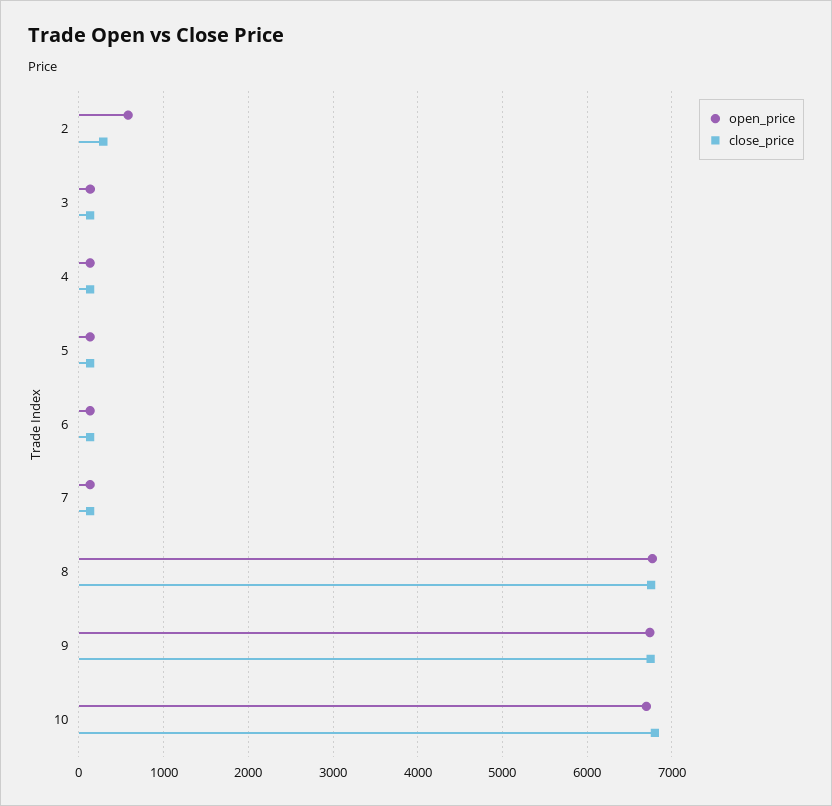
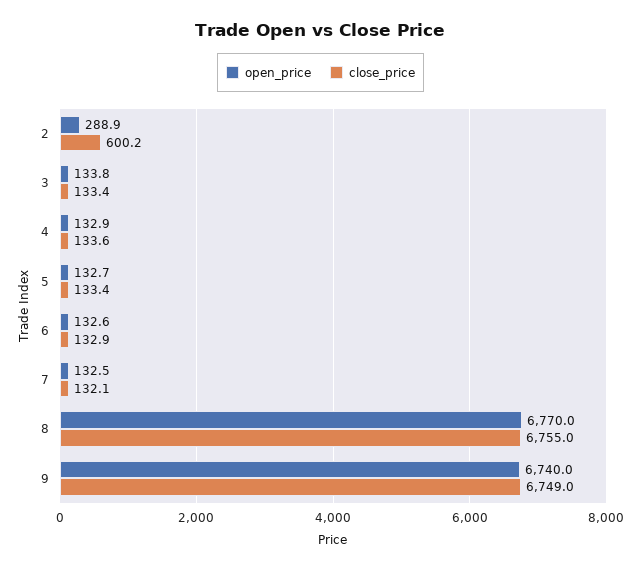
  {
    "open_price": {
-     "2": 600,
+     "2": 288.9,
      "3": 133.8,
      "4": 132.9,
      "5": 132.7,
      "6": 132.6,
      "7": 132.5,
      "8": 6770,
-     "9": 6740,
+     "9": 6740
-     "10": 6700
    },
    "close_price": {
-     "2": 300,
+     "2": 600.2,
      "3": 133.4,
      "4": 133.6,
      "5": 133.4,
      "6": 132.9,
      "7": 132.1,
      "8": 6755,
-     "9": 6749,
+     "9": 6749
-     "10": 6800
    }
  }

